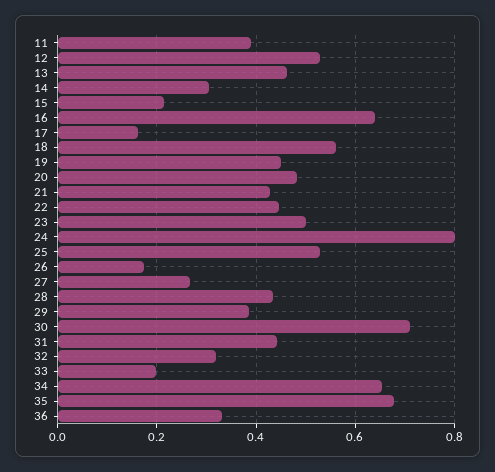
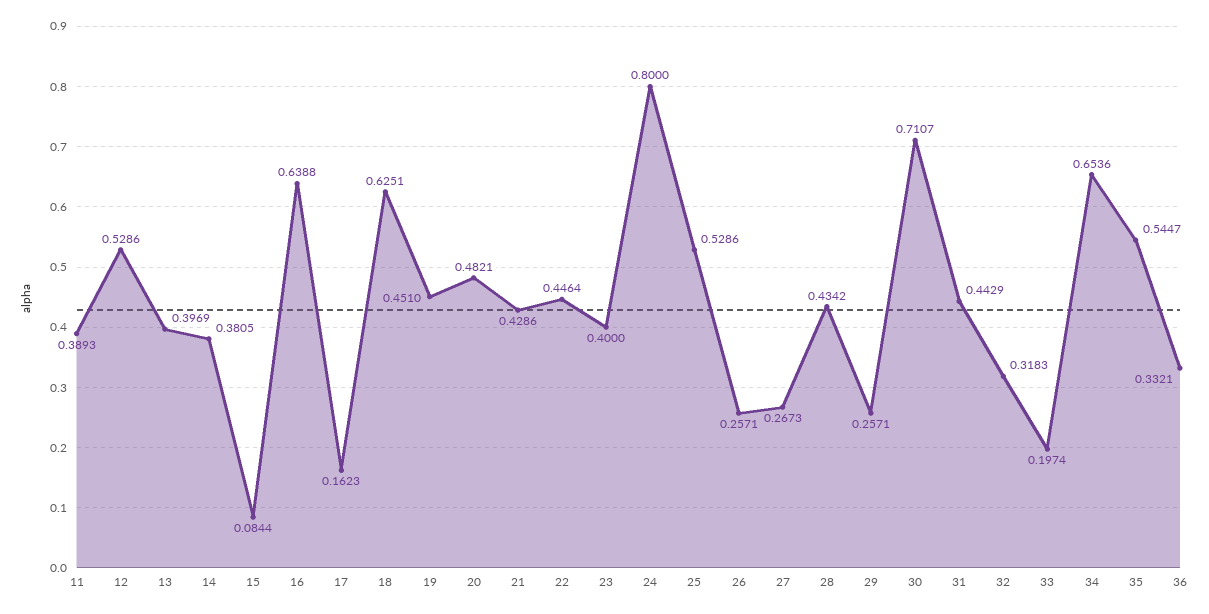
  {
    "11": 0.3893,
    "12": 0.5286,
-   "13": 0.46,
+   "13": 0.3969,
-   "14": 0.3,
+   "14": 0.3805,
-   "15": 0.22,
+   "15": 0.0844,
    "16": 0.6388,
    "17": 0.1623,
-   "18": 0.56,
+   "18": 0.6251,
    "19": 0.451,
    "20": 0.4821,
    "21": 0.4286,
    "22": 0.4464,
-   "23": 0.5,
+   "23": 0.4,
    "24": 0.8,
    "25": 0.5286,
-   "26": 0.18,
+   "26": 0.2571,
    "27": 0.2673,
    "28": 0.4342,
-   "29": 0.38,
+   "29": 0.2571,
    "30": 0.7107,
    "31": 0.4429,
    "32": 0.3183,
    "33": 0.1974,
    "34": 0.6536,
-   "35": 0.68,
+   "35": 0.5447,
    "36": 0.3321
  }

